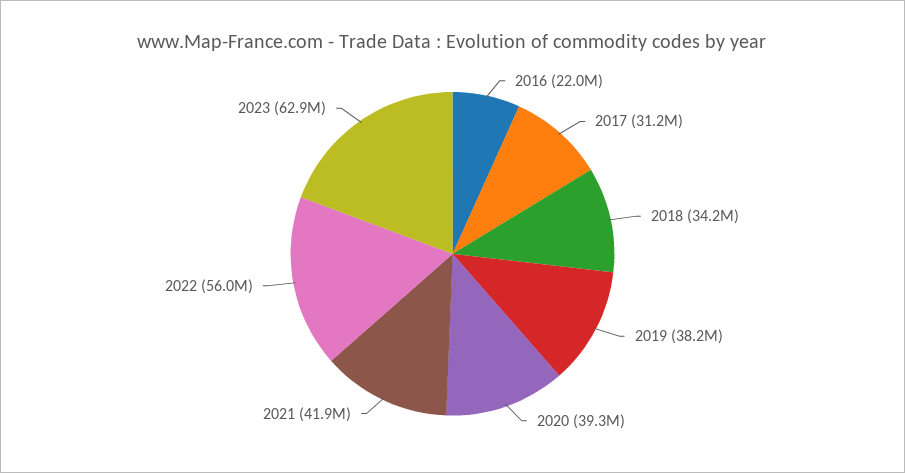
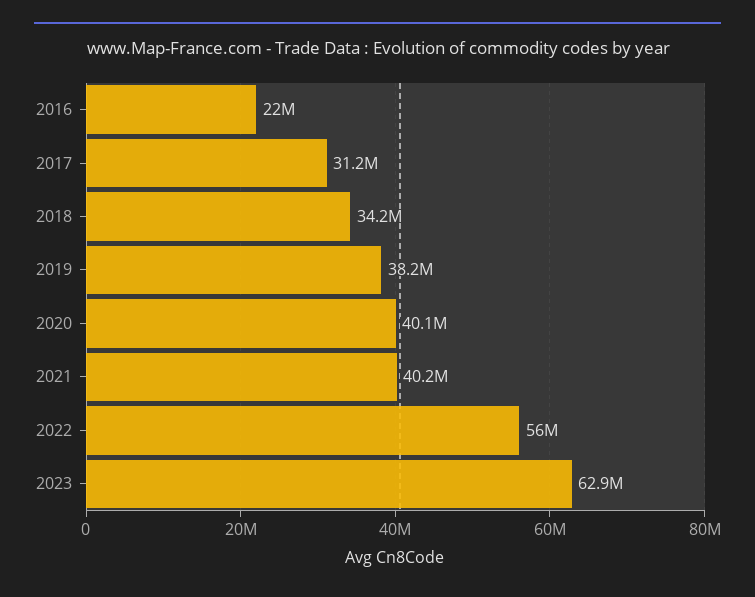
  {
    "2016": 22000000,
    "2017": 31200000,
    "2018": 34200000,
    "2019": 38200000,
-   "2020": 39300000,
+   "2020": 40100000,
-   "2021": 41900000,
+   "2021": 40200000,
    "2022": 56000000,
    "2023": 62900000
  }

